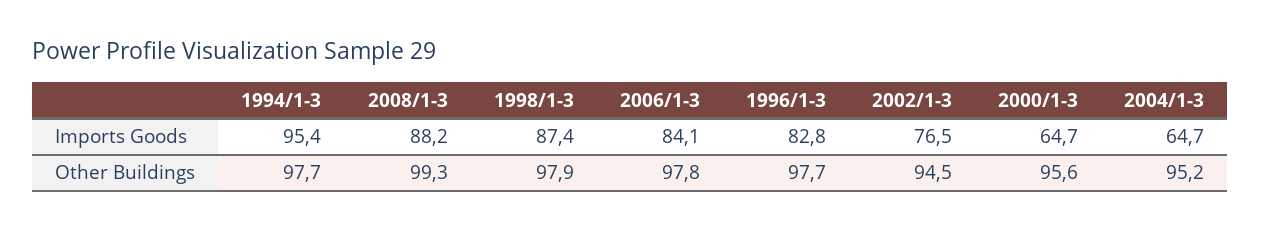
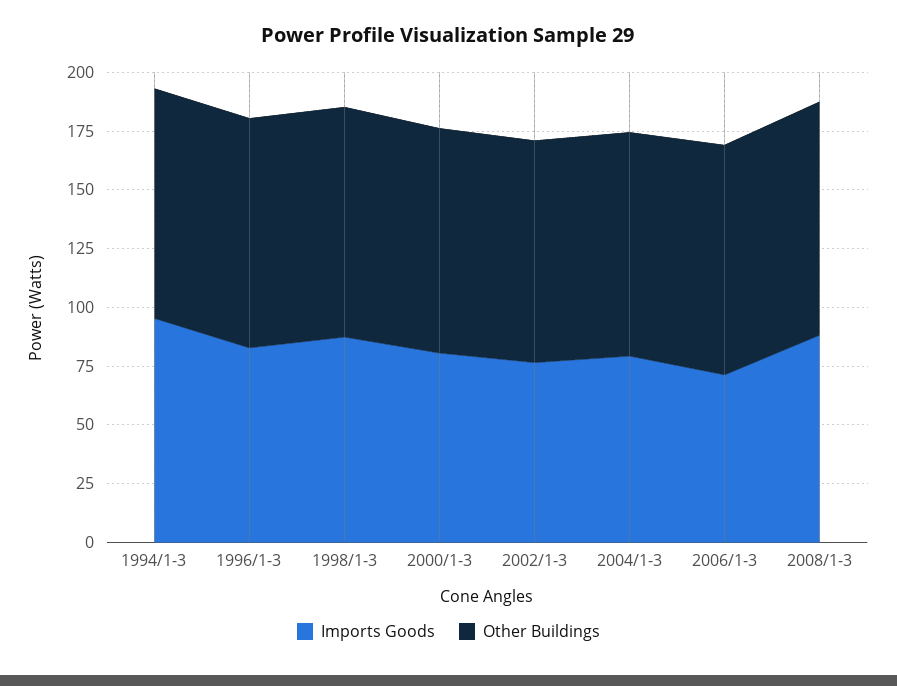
  {
    "Imports Goods": {
      "1994/1-3": 95.4,
      "2008/1-3": 88.2,
      "1998/1-3": 87.4,
-     "2006/1-3": 84.1,
+     "2006/1-3": 70,
      "1996/1-3": 82.8,
      "2002/1-3": 76.5,
-     "2000/1-3": 64.7,
+     "2000/1-3": 80,
-     "2004/1-3": 64.7
+     "2004/1-3": 80
    },
    "Other Buildings": {
      "1994/1-3": 97.7,
      "2008/1-3": 99.3,
      "1998/1-3": 97.9,
      "2006/1-3": 97.8,
      "1996/1-3": 97.7,
      "2002/1-3": 94.5,
      "2000/1-3": 95.6,
      "2004/1-3": 95.2
    }
  }

